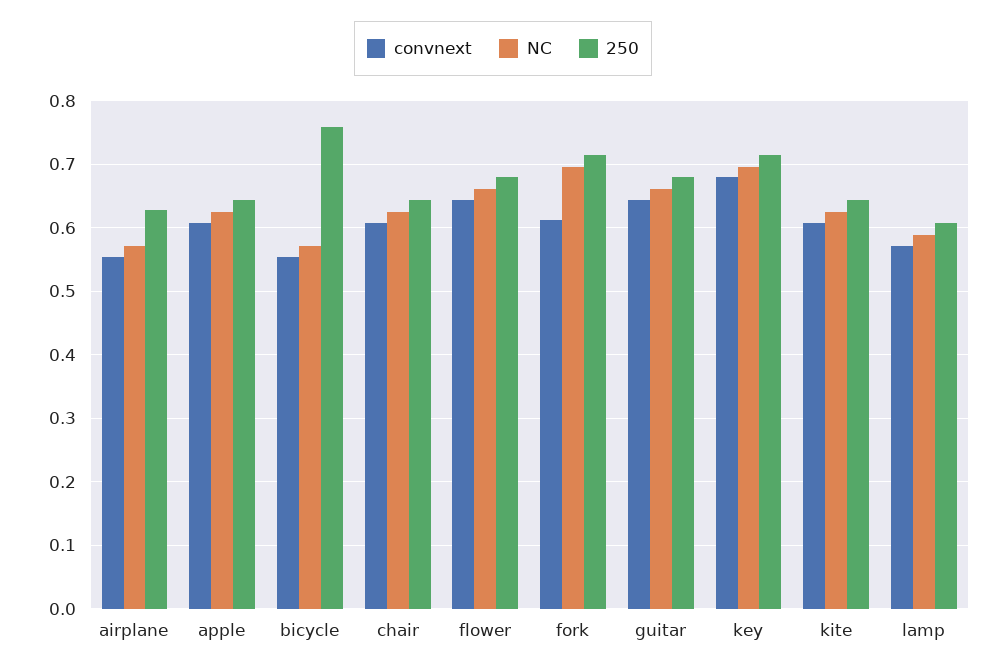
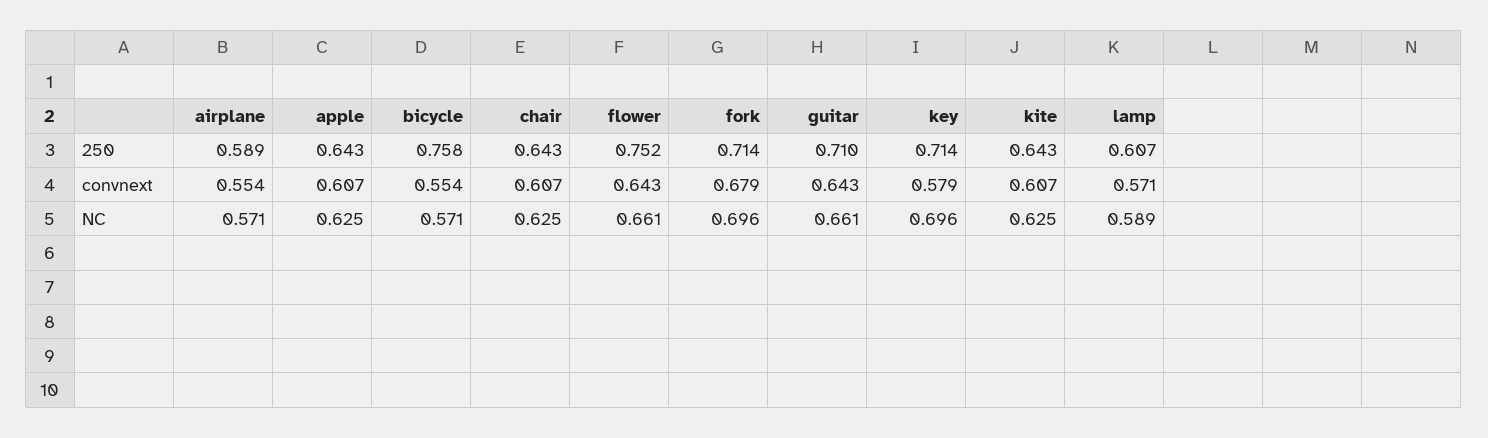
  {
    "convnext": {
      "airplane": 0.554,
      "apple": 0.607,
      "bicycle": 0.554,
      "chair": 0.607,
      "flower": 0.643,
-     "fork": 0.61,
+     "fork": 0.679,
      "guitar": 0.643,
-     "key": 0.68,
+     "key": 0.579,
      "kite": 0.607,
      "lamp": 0.571
    },
    "NC": {
      "airplane": 0.571,
      "apple": 0.625,
      "bicycle": 0.571,
      "chair": 0.625,
      "flower": 0.661,
      "fork": 0.696,
      "guitar": 0.661,
      "key": 0.696,
      "kite": 0.625,
      "lamp": 0.589
    },
    "250": {
-     "airplane": 0.63,
+     "airplane": 0.589,
      "apple": 0.643,
      "bicycle": 0.758,
      "chair": 0.643,
-     "flower": 0.68,
+     "flower": 0.752,
      "fork": 0.714,
-     "guitar": 0.68,
+     "guitar": 0.71,
      "key": 0.714,
      "kite": 0.643,
      "lamp": 0.607
    }
  }

